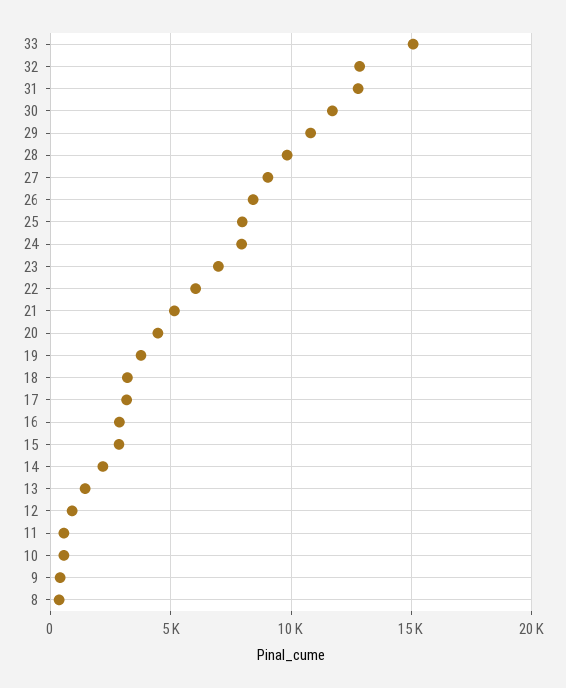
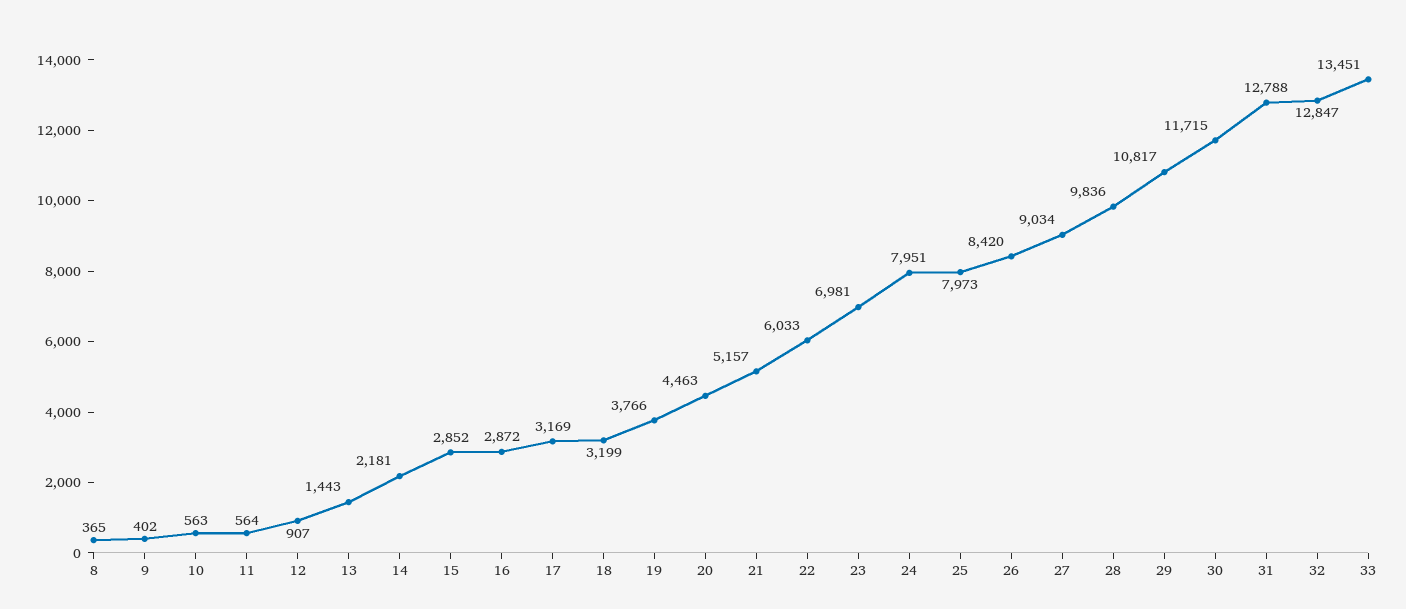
  {
-   "33": 15000,
+   "33": 13451,
    "32": 12847,
    "31": 12788,
    "30": 11715,
    "29": 10817,
    "28": 9836,
    "27": 9034,
    "26": 8420,
    "25": 7973,
    "24": 7951,
    "23": 6981,
    "22": 6033,
    "21": 5157,
    "20": 4463,
    "19": 3766,
    "18": 3199,
    "17": 3169,
    "16": 2872,
    "15": 2852,
    "14": 2181,
    "13": 1443,
    "12": 907,
    "11": 564,
    "10": 563,
    "9": 402,
    "8": 365
  }

